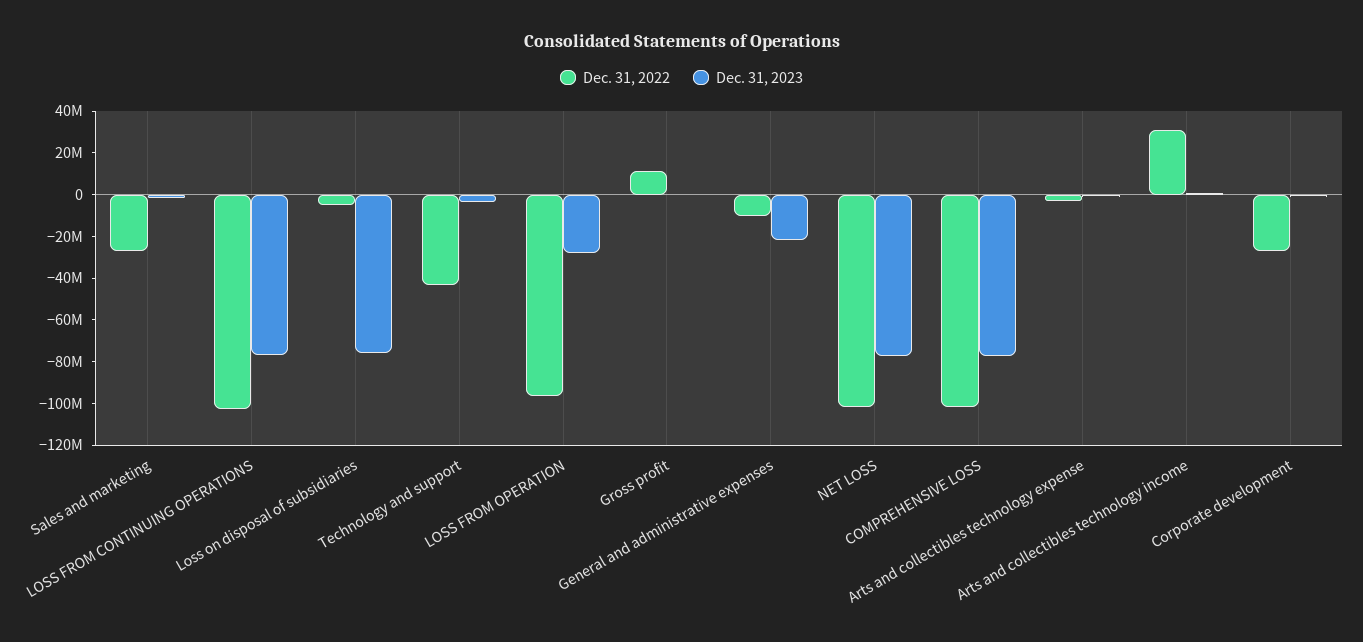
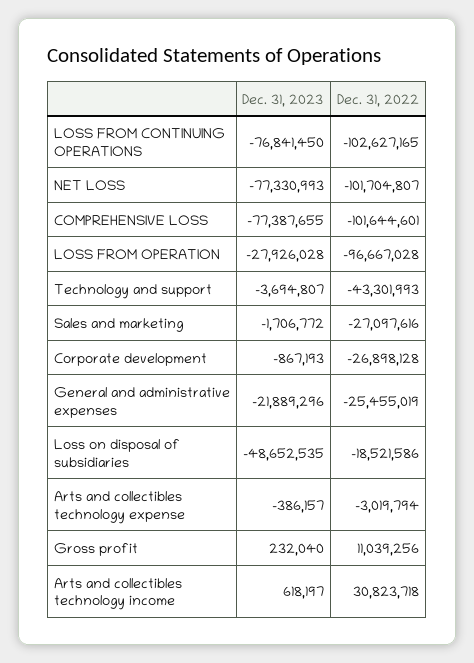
  {
    "Dec. 31, 2022": {
      "Sales and marketing": -27097616,
      "LOSS FROM CONTINUING OPERATIONS": -102627165,
-     "Loss on disposal of subsidiaries": -5000000,
+     "Loss on disposal of subsidiaries": -18521586,
      "Technology and support": -43301993,
      "LOSS FROM OPERATION": -96667028,
      "Gross profit": 11039256,
-     "General and administrative expenses": -10000000,
+     "General and administrative expenses": -25455019,
      "NET LOSS": -101704807,
      "COMPREHENSIVE LOSS": -101644601,
      "Arts and collectibles technology expense": -3019794,
      "Arts and collectibles technology income": 30823718,
      "Corporate development": -26898128
    },
    "Dec. 31, 2023": {
      "Sales and marketing": -1706772,
      "LOSS FROM CONTINUING OPERATIONS": -76841450,
-     "Loss on disposal of subsidiaries": -75000000,
+     "Loss on disposal of subsidiaries": -48652535,
      "Technology and support": -3694807,
      "LOSS FROM OPERATION": -27926028,
      "Gross profit": 232040,
      "General and administrative expenses": -21889296,
      "NET LOSS": -77330993,
      "COMPREHENSIVE LOSS": -77387655,
      "Arts and collectibles technology expense": -386157,
      "Arts and collectibles technology income": 618197,
      "Corporate development": -867193
    }
  }

